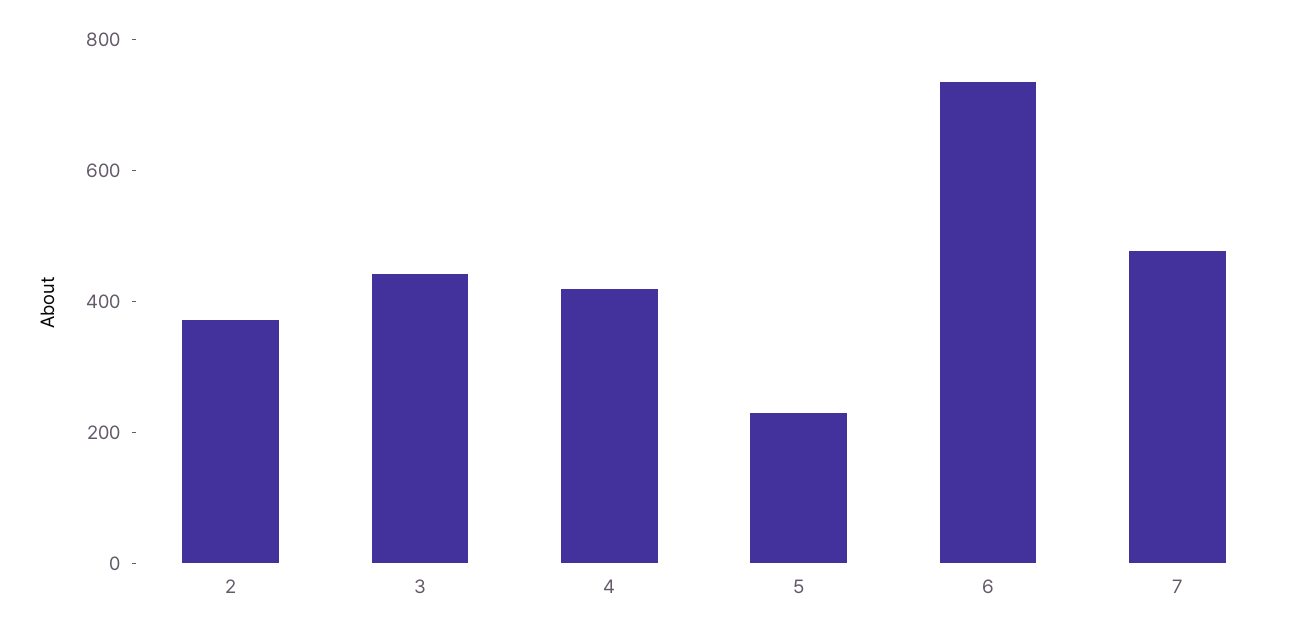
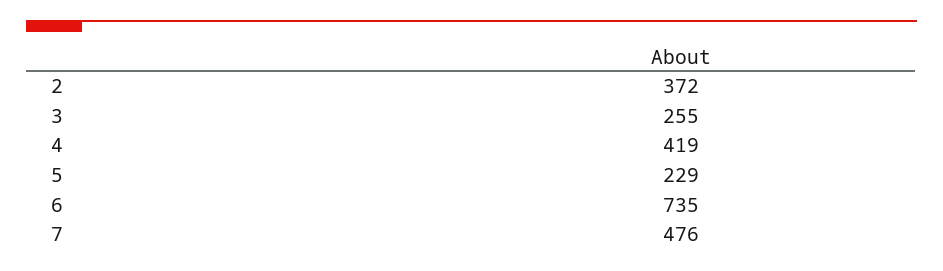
  {
    "2": 372,
-   "3": 450,
+   "3": 255,
    "4": 419,
    "5": 229,
    "6": 735,
    "7": 476
  }

